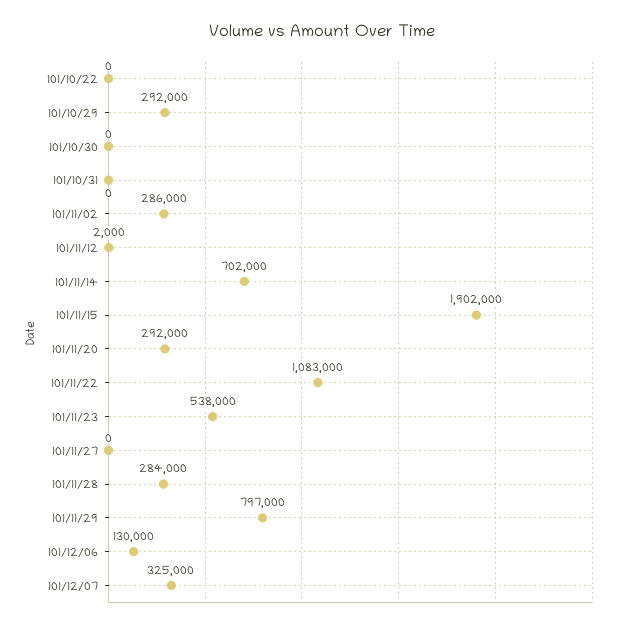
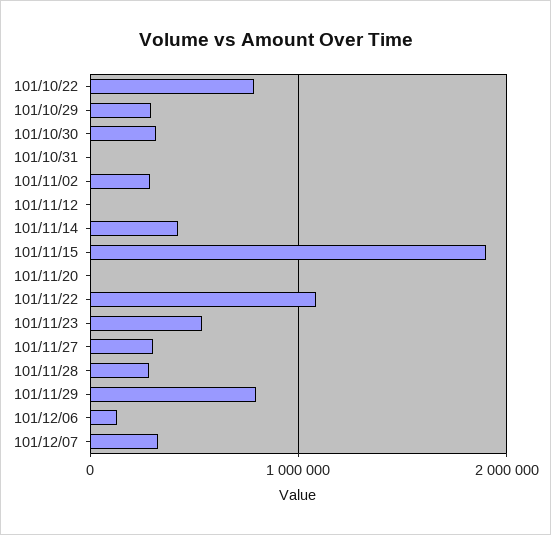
  {
-   "101/10/22": 0,
+   "101/10/22": 800000,
    "101/10/29": 292000,
-   "101/10/30": 0,
+   "101/10/30": 300000,
    "101/10/31": 0,
    "101/11/02": 286000,
    "101/11/12": 2000,
-   "101/11/14": 702000,
+   "101/11/14": 400000,
    "101/11/15": 1902000,
-   "101/11/20": 292000,
+   "101/11/20": 0,
    "101/11/22": 1083000,
    "101/11/23": 538000,
-   "101/11/27": 0,
+   "101/11/27": 300000,
    "101/11/28": 284000,
    "101/11/29": 797000,
    "101/12/06": 130000,
    "101/12/07": 325000
  }

